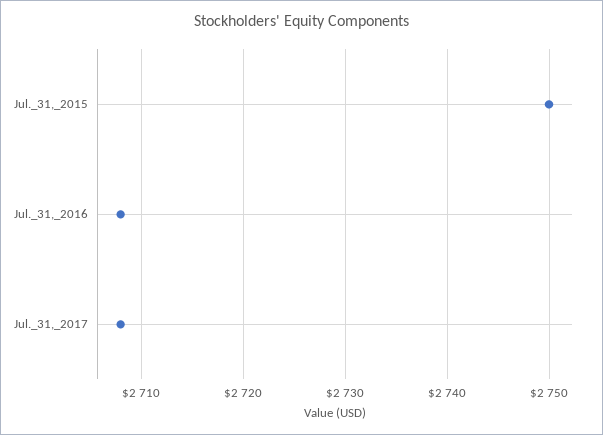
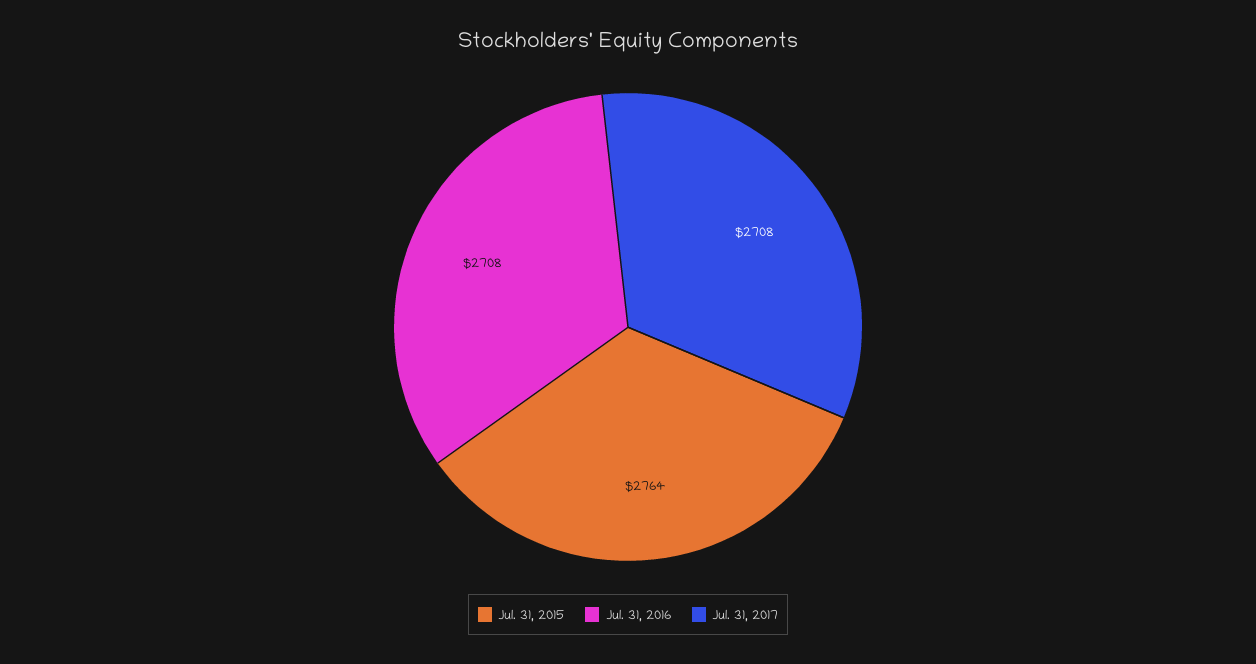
  {
-   "Jul._31,_2015": 2750,
+   "Jul._31,_2015": 2764,
    "Jul._31,_2016": 2708,
    "Jul._31,_2017": 2708
  }

